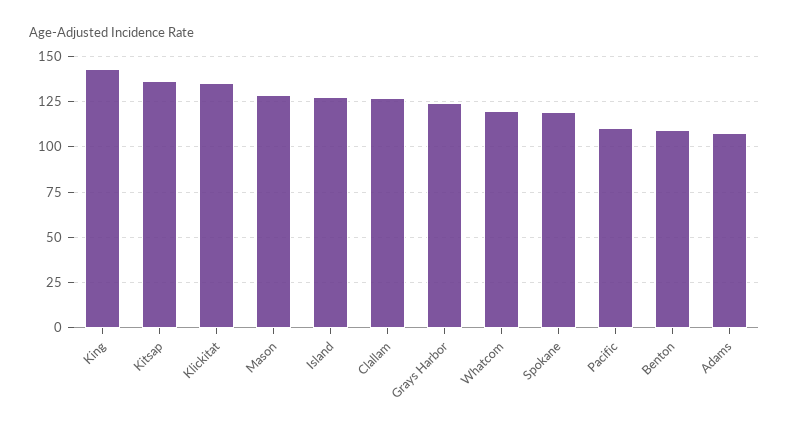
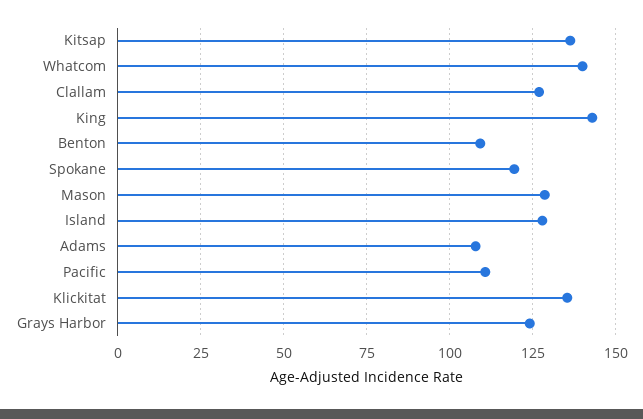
  {
    "King": 142.5,
    "Kitsap": 137.5,
    "Klickitat": 135,
    "Mason": 127.5,
    "Island": 127.5,
    "Clallam": 127.5,
    "Grays Harbor": 125,
-   "Whatcom": 120,
+   "Whatcom": 140,
    "Spokane": 120,
    "Pacific": 110,
    "Benton": 110,
    "Adams": 107.5
  }

